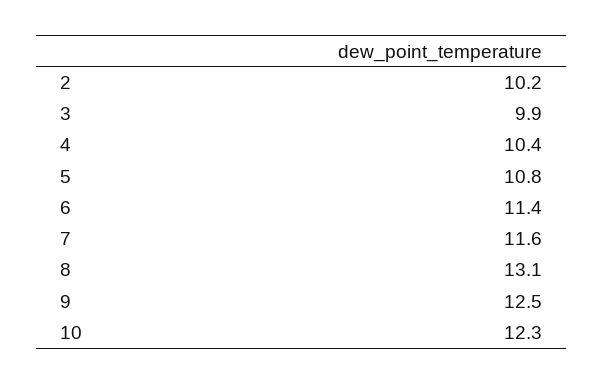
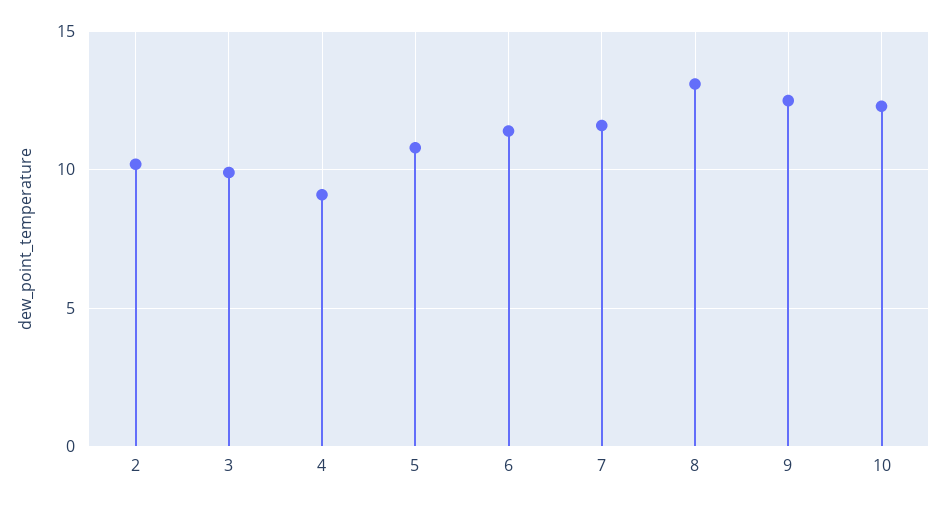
  {
    "2": 10.2,
    "3": 9.9,
-   "4": 10.4,
+   "4": 9,
    "5": 10.8,
    "6": 11.4,
    "7": 11.6,
    "8": 13.1,
    "9": 12.5,
    "10": 12.3
  }

